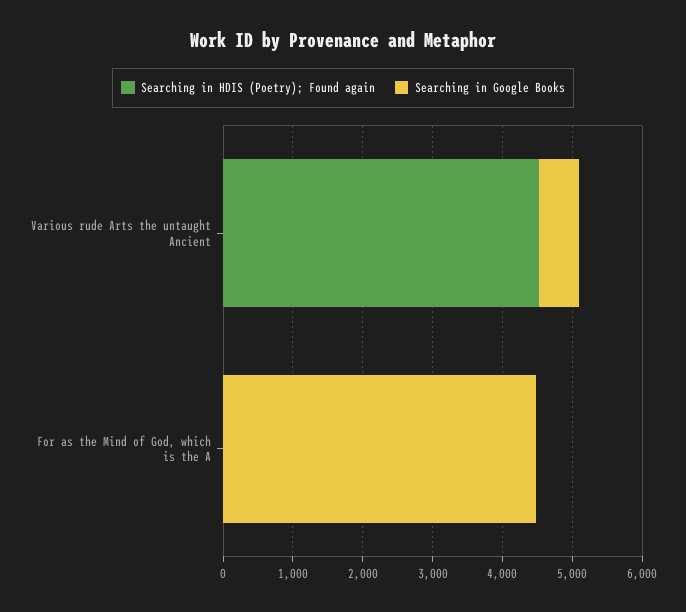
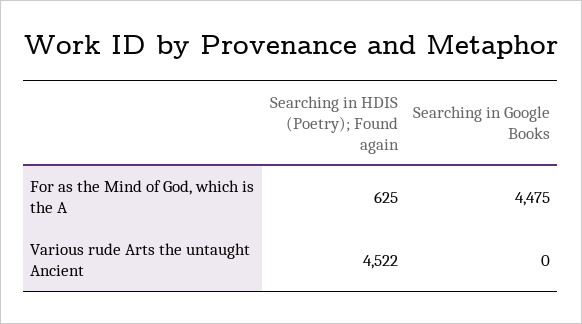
  {
    "Searching in HDIS (Poetry); Found again": {
      "Various rude Arts the untaught Ancient": 4522,
-     "For as the Mind of God, which is the A": 0
+     "For as the Mind of God, which is the A": 625
    },
    "Searching in Google Books": {
-     "Various rude Arts the untaught Ancient": 600,
+     "Various rude Arts the untaught Ancient": 0,
      "For as the Mind of God, which is the A": 4475
    }
  }

